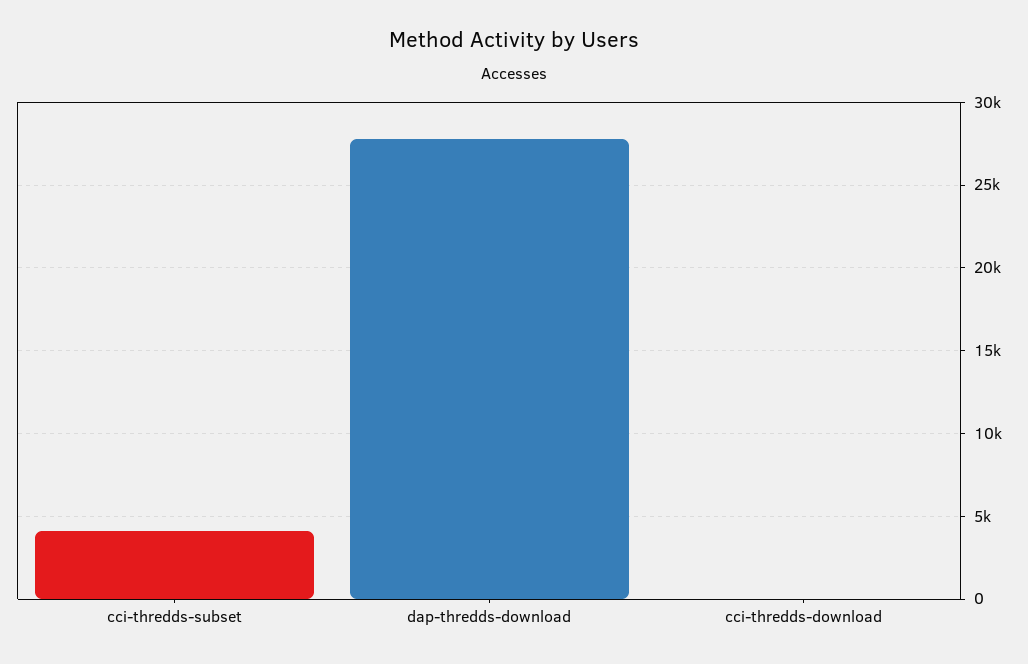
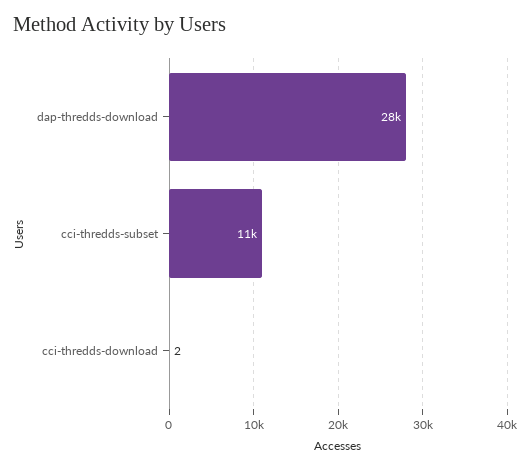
  {
-   "cci-thredds-subset": 4000,
+   "cci-thredds-subset": 11000,
    "dap-thredds-download": 28000,
    "cci-thredds-download": 2
  }

